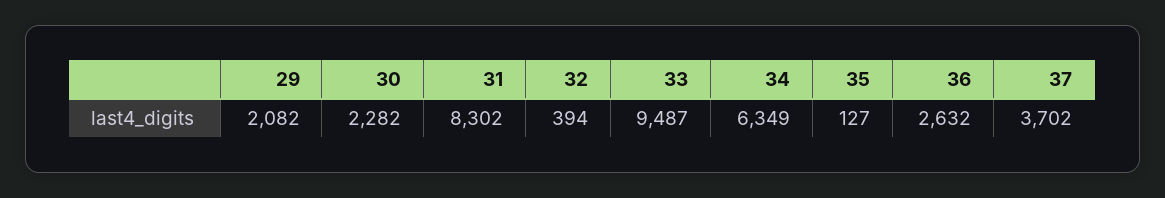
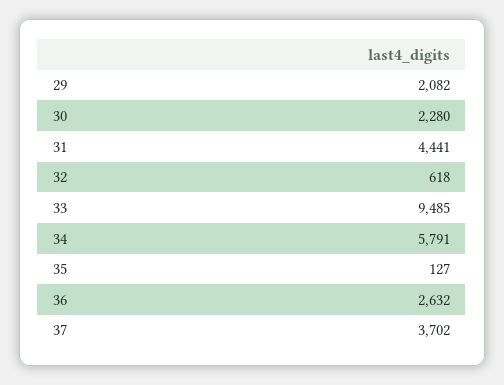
  {
    "29": 2082,
-   "30": 2282,
+   "30": 2280,
-   "31": 8302,
+   "31": 4441,
-   "32": 394,
+   "32": 618,
-   "33": 9487,
+   "33": 9485,
-   "34": 6349,
+   "34": 5791,
    "35": 127,
    "36": 2632,
    "37": 3702
  }

